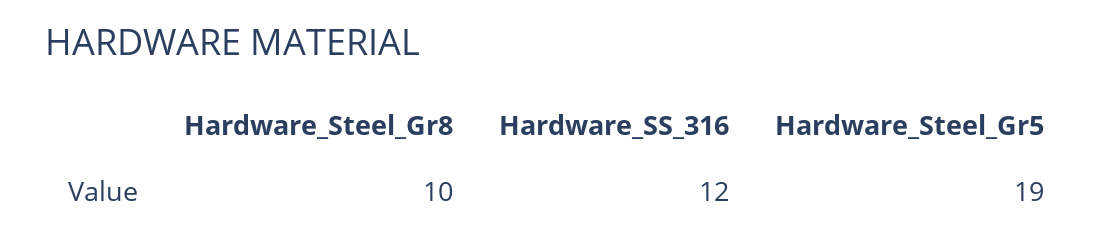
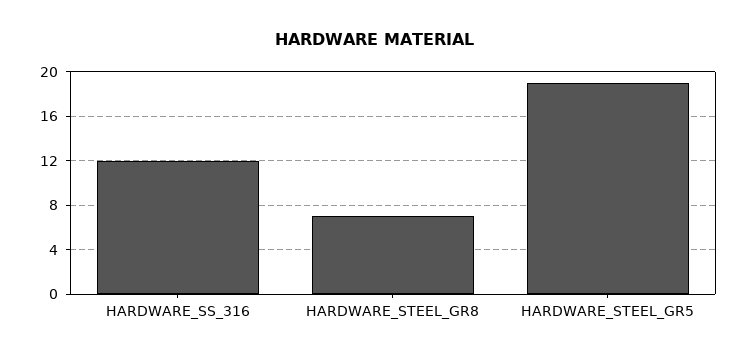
  {
-   "Hardware_Steel_Gr8": 10,
+   "Hardware_Steel_Gr8": 7,
    "Hardware_SS_316": 12,
    "Hardware_Steel_Gr5": 19
  }

